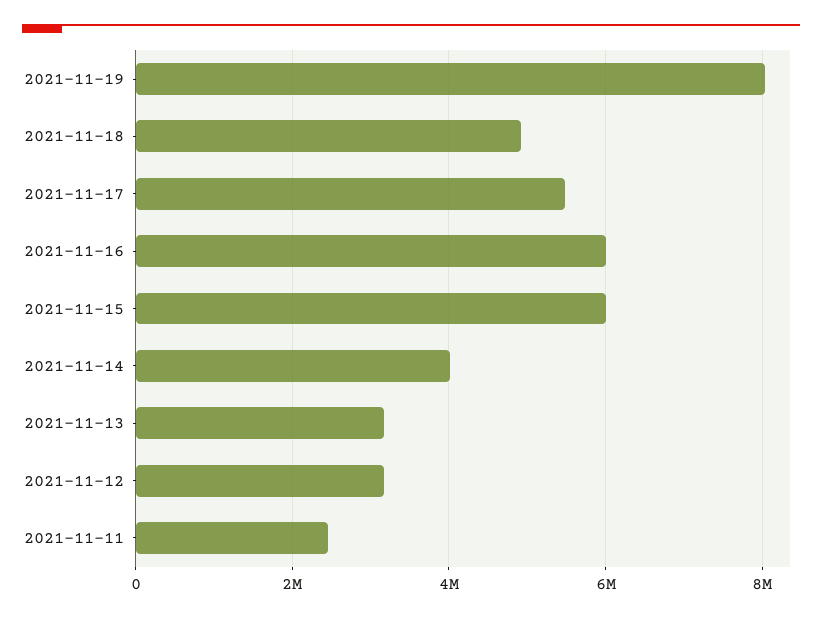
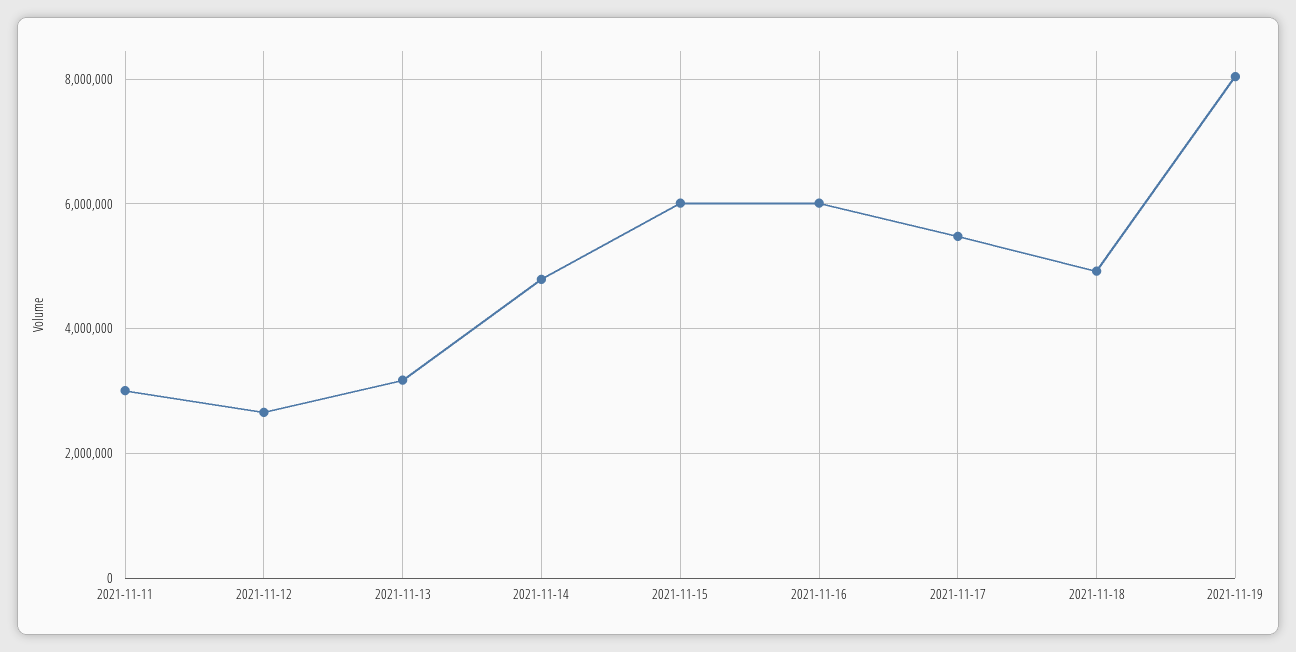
  {
    "2021-11-19": 8000000,
    "2021-11-18": 5000000,
    "2021-11-17": 5400000,
    "2021-11-16": 6000000,
    "2021-11-15": 6000000,
-   "2021-11-14": 4000000,
+   "2021-11-14": 4800000,
    "2021-11-13": 3200000,
-   "2021-11-12": 3200000,
+   "2021-11-12": 2600000,
-   "2021-11-11": 2400000
+   "2021-11-11": 3000000
  }

